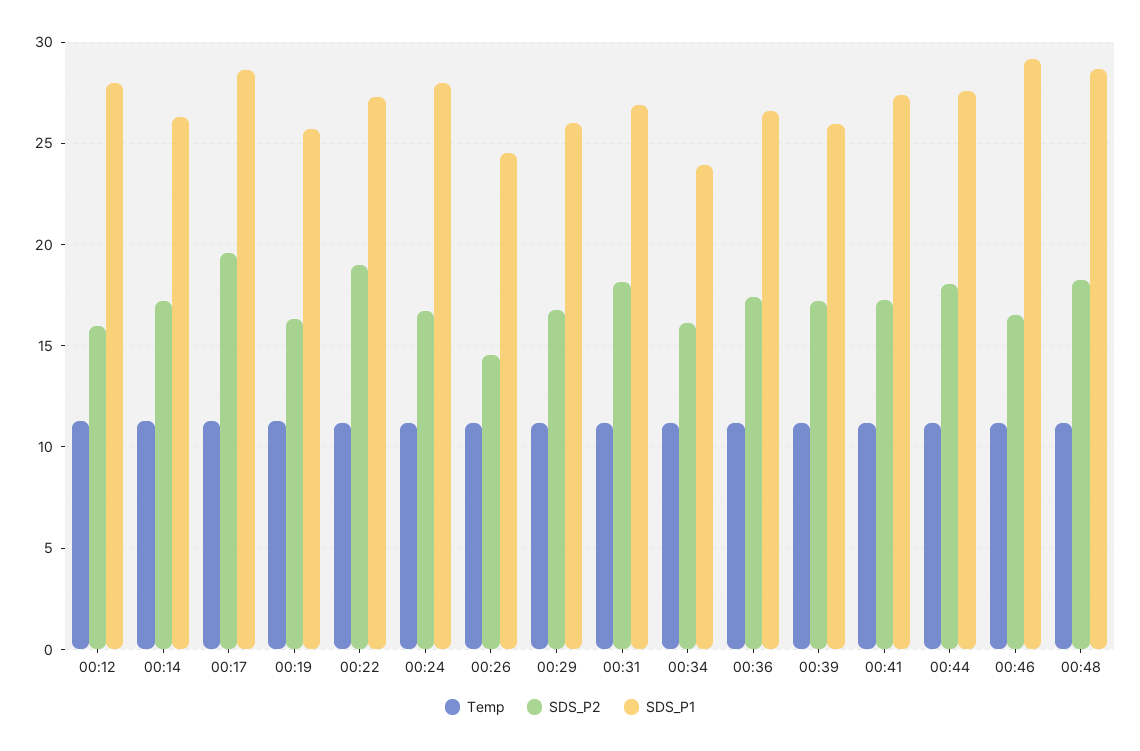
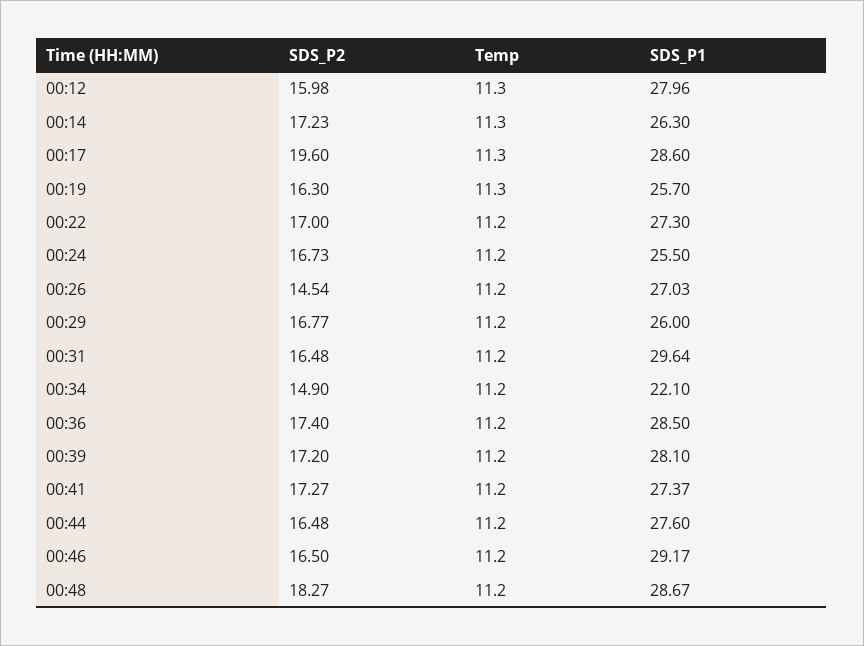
  {
    "Temp": {
      "00:12": 11.3,
      "00:14": 11.3,
      "00:17": 11.3,
      "00:19": 11.3,
      "00:22": 11.2,
      "00:24": 11.2,
      "00:26": 11.2,
      "00:29": 11.2,
      "00:31": 11.2,
      "00:34": 11.2,
      "00:36": 11.2,
      "00:39": 11.2,
      "00:41": 11.2,
      "00:44": 11.2,
      "00:46": 11.2,
      "00:48": 11.2
    },
    "SDS_P2": {
      "00:12": 15.98,
      "00:14": 17.23,
      "00:17": 19.6,
      "00:19": 16.3,
-     "00:22": 19,
+     "00:22": 17,
      "00:24": 16.73,
      "00:26": 14.54,
      "00:29": 16.77,
-     "00:31": 18,
+     "00:31": 16.48,
-     "00:34": 16,
+     "00:34": 14.9,
      "00:36": 17.4,
      "00:39": 17.2,
      "00:41": 17.27,
-     "00:44": 18,
+     "00:44": 16.48,
      "00:46": 16.5,
      "00:48": 18.27
    },
    "SDS_P1": {
      "00:12": 27.96,
      "00:14": 26.3,
      "00:17": 28.6,
      "00:19": 25.7,
      "00:22": 27.3,
-     "00:24": 28,
+     "00:24": 25.5,
-     "00:26": 24.5,
+     "00:26": 27.03,
      "00:29": 26,
-     "00:31": 27,
+     "00:31": 29.64,
-     "00:34": 24,
+     "00:34": 22.1,
-     "00:36": 26.5,
+     "00:36": 28.5,
-     "00:39": 26,
+     "00:39": 28.1,
      "00:41": 27.37,
      "00:44": 27.6,
      "00:46": 29.17,
      "00:48": 28.67
    }
  }

